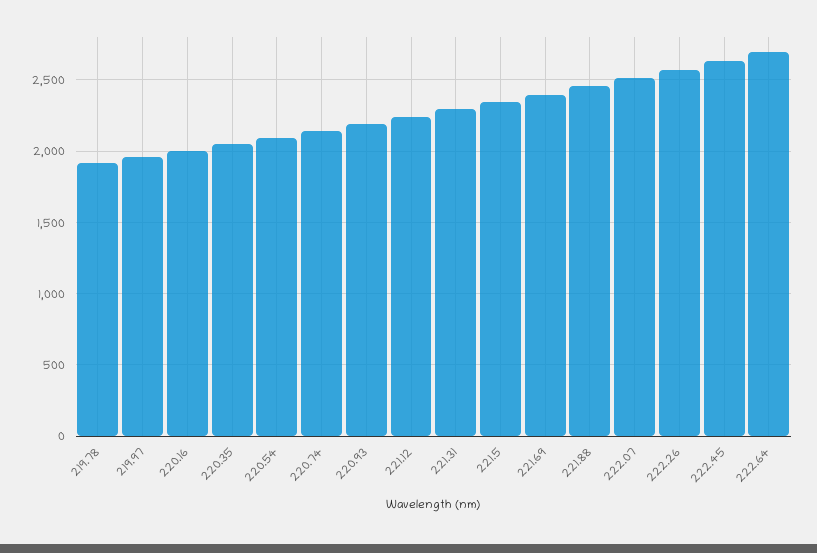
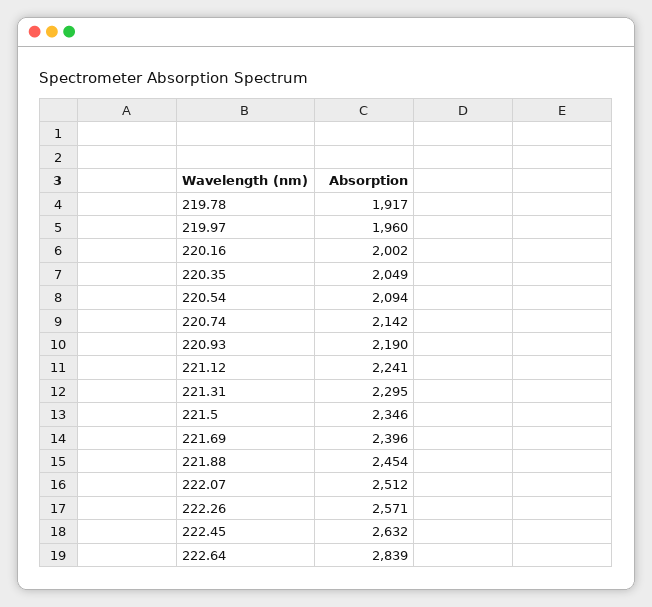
  {
    "219.78": 1917,
    "219.97": 1960,
    "220.16": 2002,
    "220.35": 2049,
    "220.54": 2094,
    "220.74": 2142,
    "220.93": 2190,
    "221.12": 2241,
    "221.31": 2295,
    "221.5": 2346,
    "221.69": 2396,
    "221.88": 2454,
    "222.07": 2512,
    "222.26": 2571,
    "222.45": 2632,
-   "222.64": 2700
+   "222.64": 2839
  }

